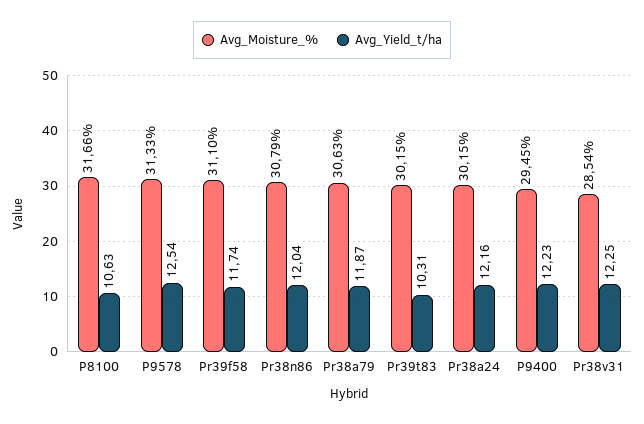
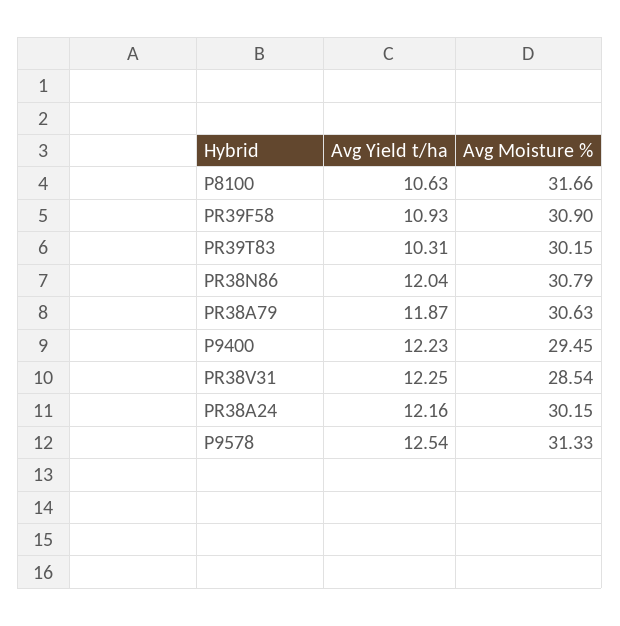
  {
    "Avg_Moisture_%": {
      "P8100": 31.66,
      "P9578": 31.33,
-     "Pr39f58": 31.1,
+     "Pr39f58": 30.9,
      "Pr38n86": 30.79,
      "Pr38a79": 30.63,
      "Pr39t83": 30.15,
      "Pr38a24": 30.15,
      "P9400": 29.45,
      "Pr38v31": 28.54
    },
    "Avg_Yield_t/ha": {
      "P8100": 10.63,
      "P9578": 12.54,
-     "Pr39f58": 11.74,
+     "Pr39f58": 10.93,
      "Pr38n86": 12.04,
      "Pr38a79": 11.87,
      "Pr39t83": 10.31,
      "Pr38a24": 12.16,
      "P9400": 12.23,
      "Pr38v31": 12.25
    }
  }

